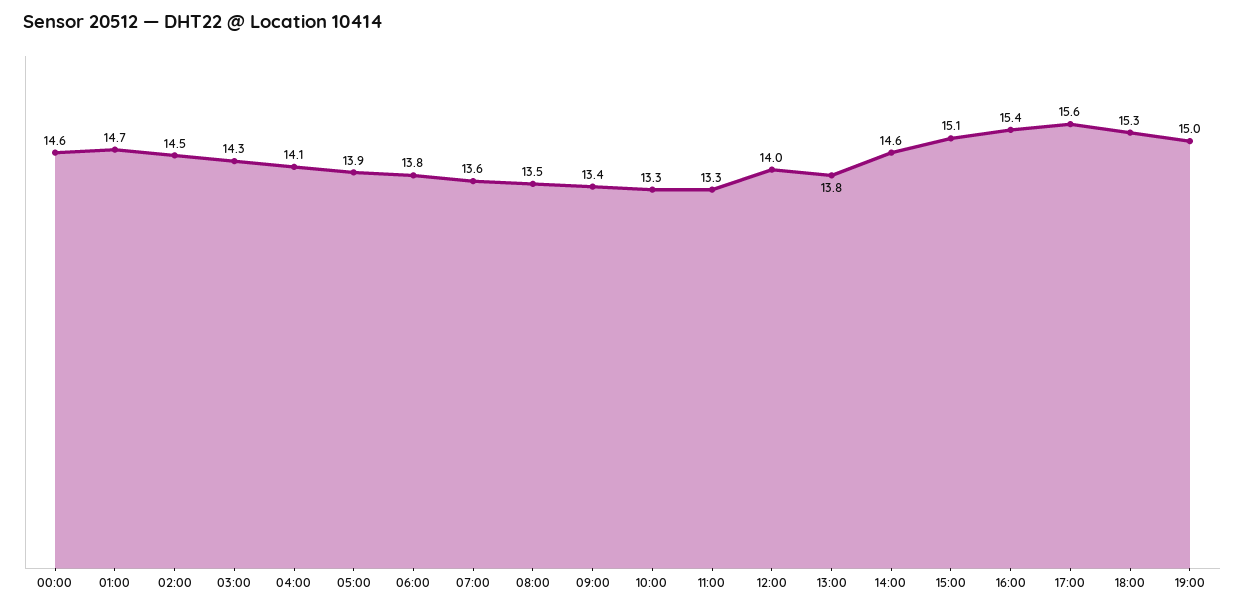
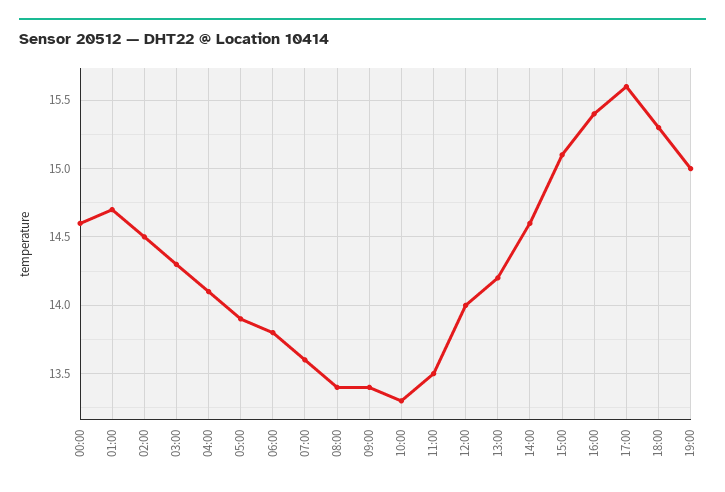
  {
    "00:00": 14.6,
    "01:00": 14.7,
    "02:00": 14.5,
    "03:00": 14.3,
    "04:00": 14.1,
    "05:00": 13.9,
    "06:00": 13.8,
    "07:00": 13.6,
-   "08:00": 13.5,
+   "08:00": 13.4,
    "09:00": 13.4,
    "10:00": 13.3,
-   "11:00": 13.3,
+   "11:00": 13.5,
    "12:00": 14,
-   "13:00": 13.8,
+   "13:00": 14.2,
    "14:00": 14.6,
    "15:00": 15.1,
    "16:00": 15.4,
    "17:00": 15.6,
    "18:00": 15.3,
    "19:00": 15
  }

